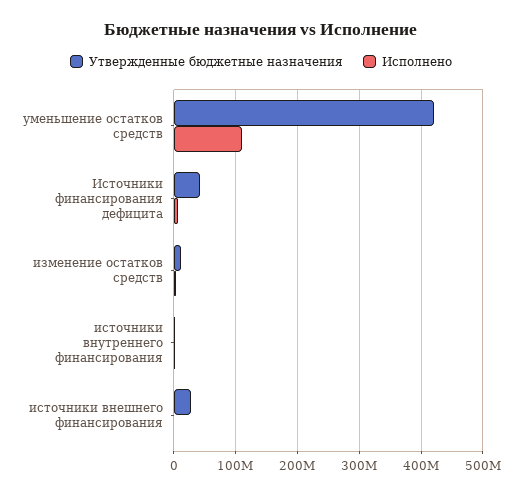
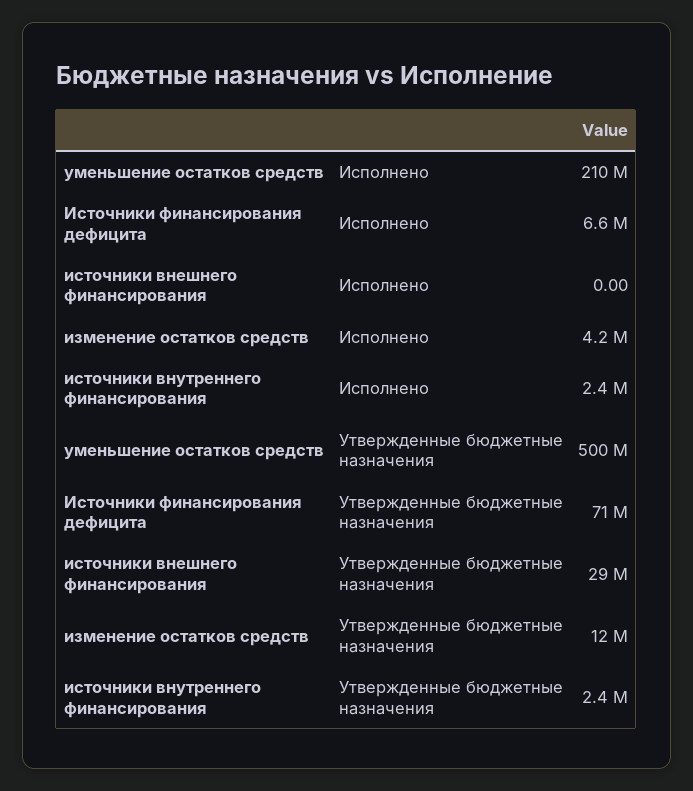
  {
    "Утвержденные бюджетные назначения": {
-     "уменьшение остатков средств": 420000000,
+     "уменьшение остатков средств": 500000000,
-     "Источники финансирования дефицита": 40000000,
+     "Источники финансирования дефицита": 71000000,
      "изменение остатков средств": 12000000,
      "источники внутреннего финансирования": 2400000,
      "источники внешнего финансирования": 29000000
    },
    "Исполнено": {
-     "уменьшение остатков средств": 110000000,
+     "уменьшение остатков средств": 210000000,
      "Источники финансирования дефицита": 6600000,
      "изменение остатков средств": 4200000,
      "источники внутреннего финансирования": 2400000,
      "источники внешнего финансирования": 0
    }
  }

